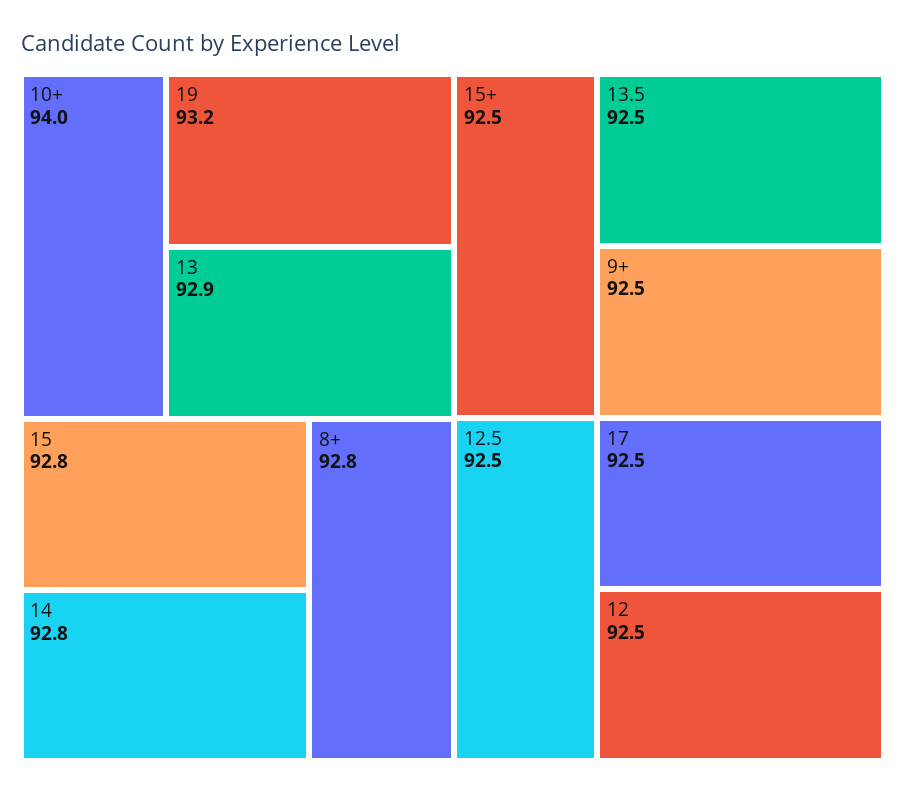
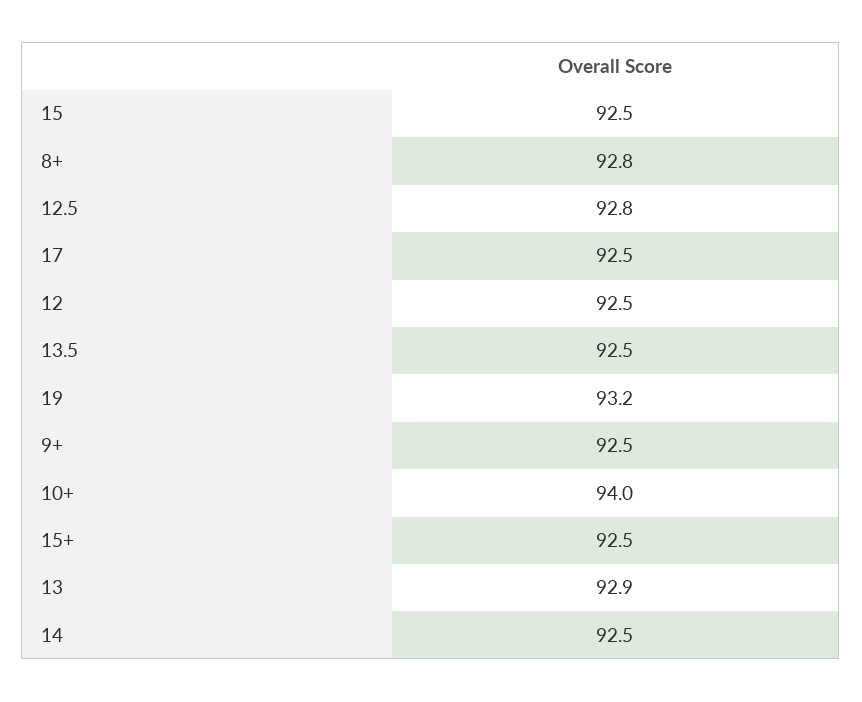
  {
    "10+": 94,
    "19": 93.2,
    "13": 92.9,
-   "15": 92.8,
+   "15": 92.5,
-   "14": 92.8,
+   "14": 92.5,
    "8+": 92.8,
    "15+": 92.5,
    "13.5": 92.5,
    "9+": 92.5,
-   "12.5": 92.5,
+   "12.5": 92.8,
    "17": 92.5,
    "12": 92.5
  }

